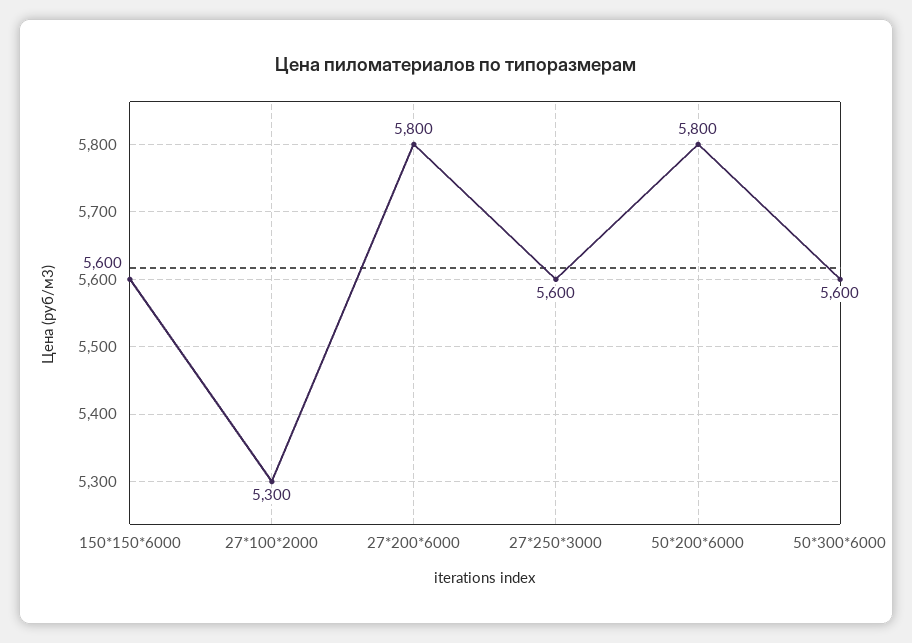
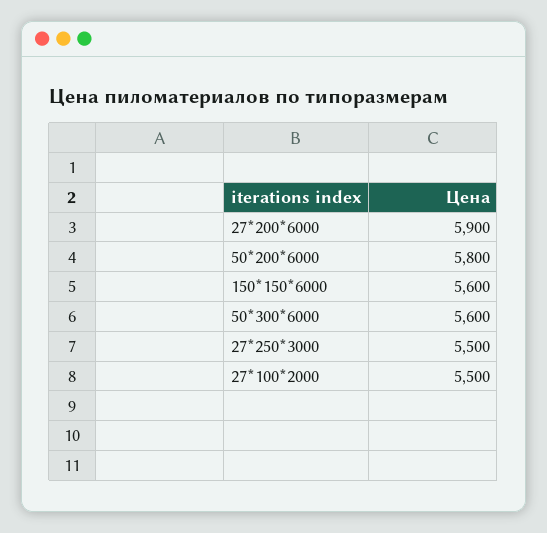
  {
    "150*150*6000": 5600,
-   "27*100*2000": 5300,
+   "27*100*2000": 5500,
-   "27*200*6000": 5800,
+   "27*200*6000": 5900,
-   "27*250*3000": 5600,
+   "27*250*3000": 5500,
    "50*200*6000": 5800,
    "50*300*6000": 5600
  }

